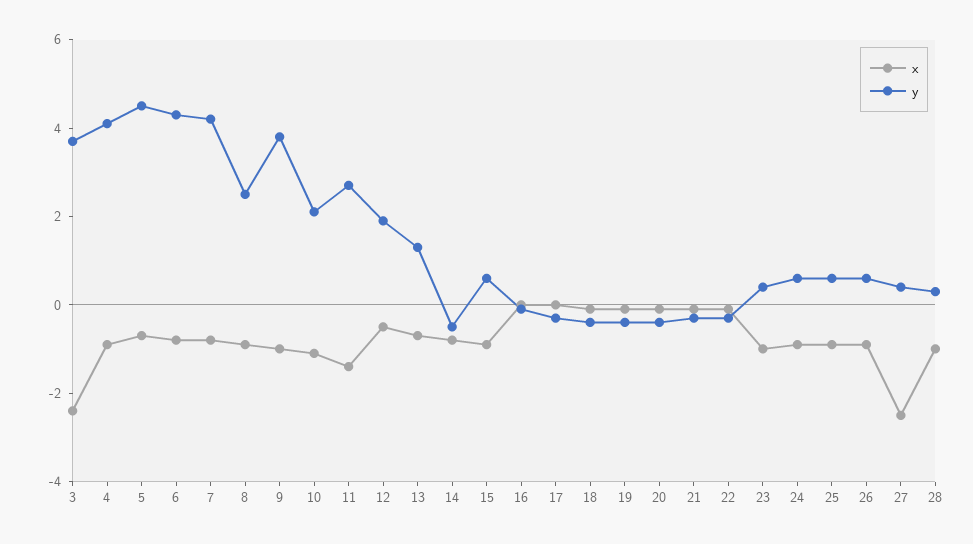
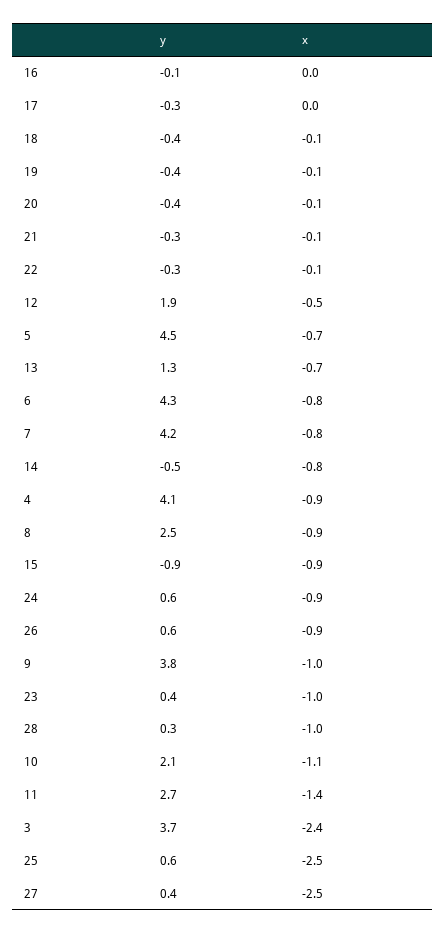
  {
    "x": {
      "3": -2.4,
      "4": -0.9,
      "5": -0.7,
      "6": -0.8,
      "7": -0.8,
      "8": -0.9,
      "9": -1,
      "10": -1.1,
      "11": -1.4,
      "12": -0.5,
      "13": -0.7,
      "14": -0.8,
      "15": -0.9,
      "16": 0,
      "17": 0,
      "18": -0.1,
      "19": -0.1,
      "20": -0.1,
      "21": -0.1,
      "22": -0.1,
      "23": -1,
      "24": -0.9,
-     "25": -1,
+     "25": -2.5,
      "26": -0.9,
      "27": -2.5,
      "28": -1
    },
    "y": {
      "3": 3.7,
      "4": 4.1,
      "5": 4.5,
      "6": 4.3,
      "7": 4.2,
      "8": 2.5,
      "9": 3.8,
      "10": 2.1,
      "11": 2.7,
      "12": 1.9,
      "13": 1.3,
      "14": -0.5,
-     "15": 0.5,
+     "15": -0.9,
      "16": -0.1,
      "17": -0.3,
      "18": -0.4,
      "19": -0.4,
      "20": -0.4,
      "21": -0.3,
      "22": -0.3,
      "23": 0.4,
      "24": 0.6,
      "25": 0.6,
      "26": 0.6,
      "27": 0.4,
      "28": 0.3
    }
  }

